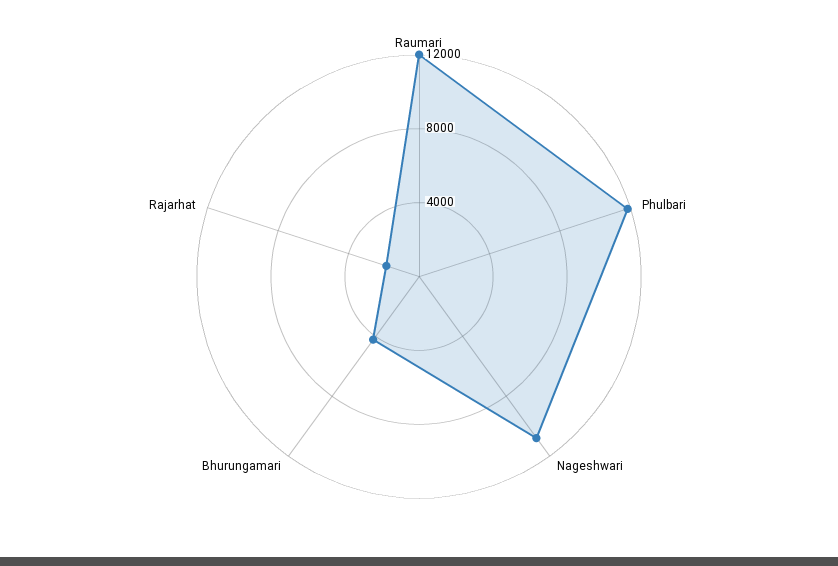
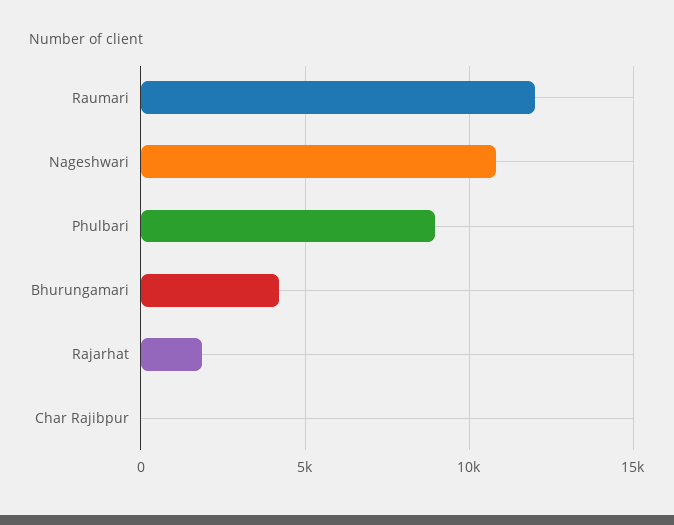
  {
    "Raumari": 12000,
-   "Phulbari": 12000,
+   "Phulbari": 9000,
    "Nageshwari": 11000,
    "Bhurungamari": 4000,
-   "Rajarhat": 2000
+   "Rajarhat": 2000,
+   "Char Rajibpur": 0
  }

